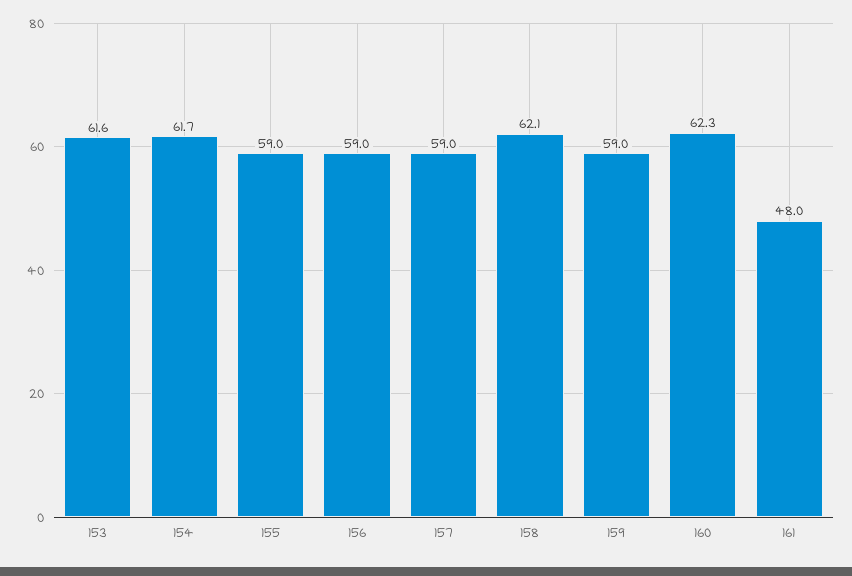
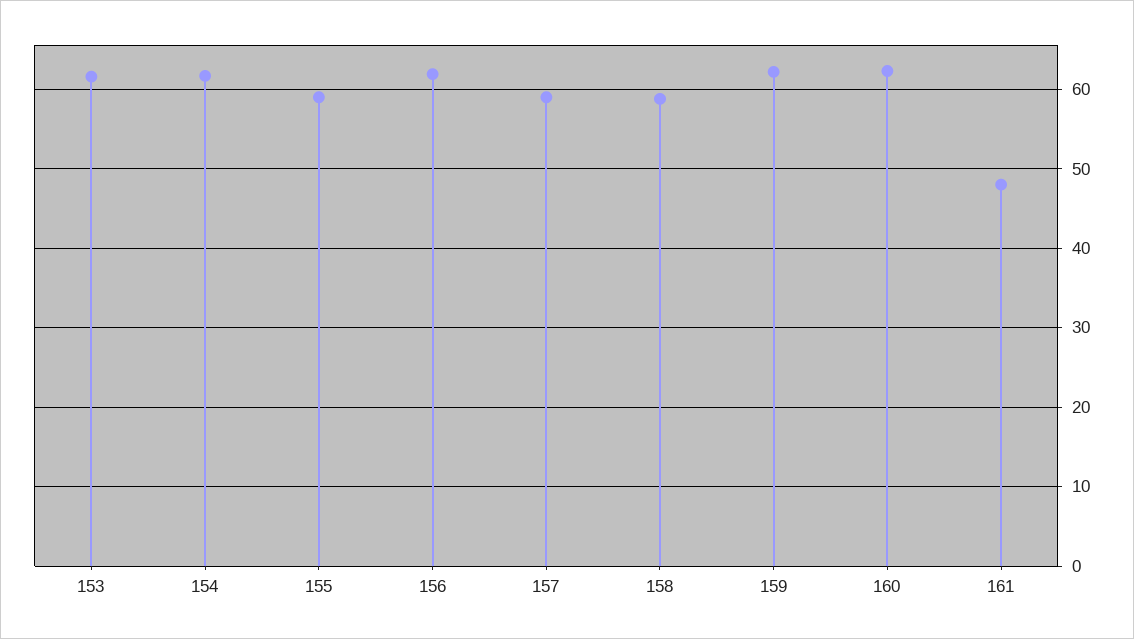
  {
    "153": 61.6,
    "154": 61.7,
    "155": 59,
-   "156": 59,
+   "156": 62,
    "157": 59,
-   "158": 62.1,
+   "158": 59,
-   "159": 59,
+   "159": 62,
    "160": 62.3,
    "161": 48
  }

